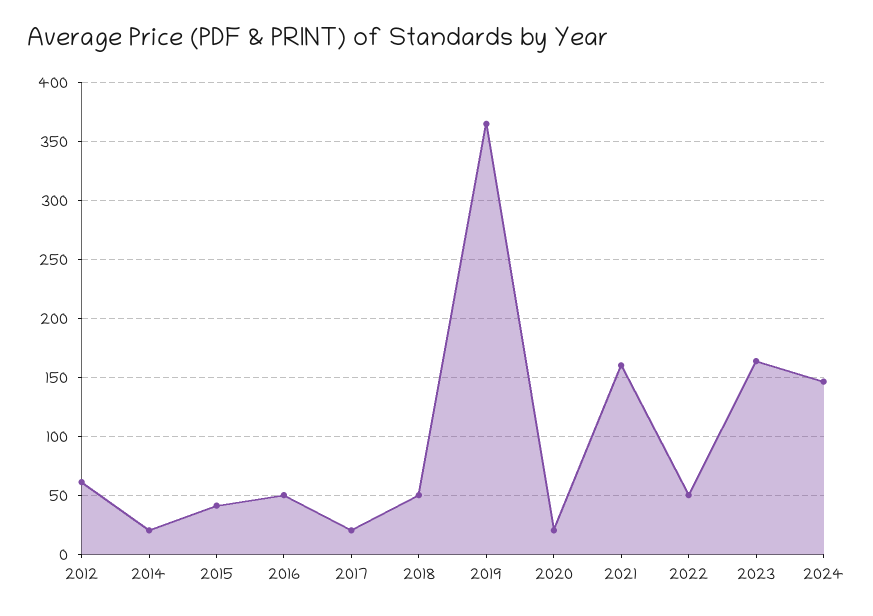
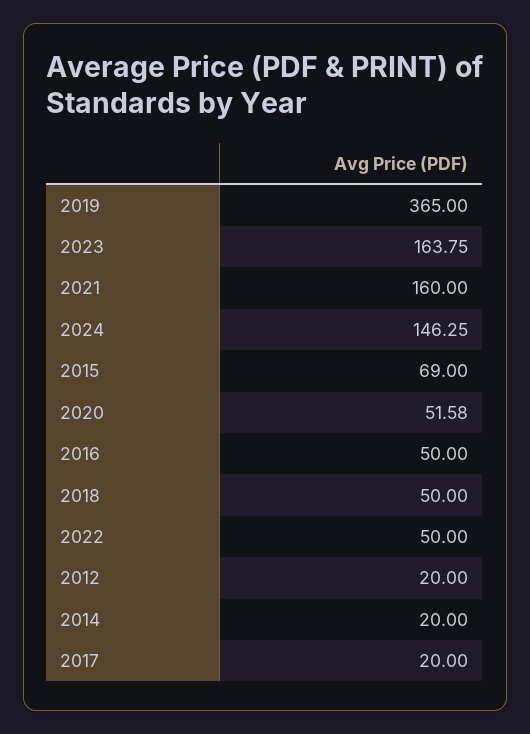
  {
-   "2012": 60,
+   "2012": 20,
    "2014": 20,
-   "2015": 40,
+   "2015": 69,
    "2016": 50,
    "2017": 20,
    "2018": 50,
    "2019": 365,
-   "2020": 20,
+   "2020": 51.58,
    "2021": 160,
    "2022": 50,
    "2023": 163.75,
    "2024": 146.25
  }

